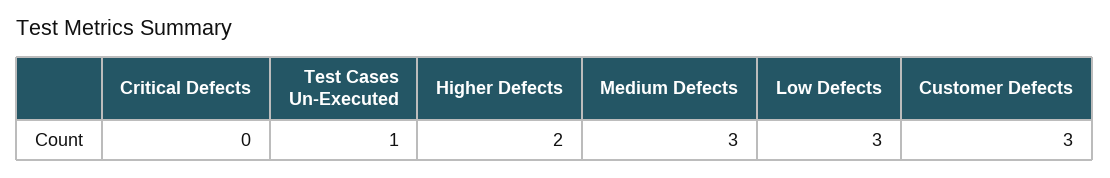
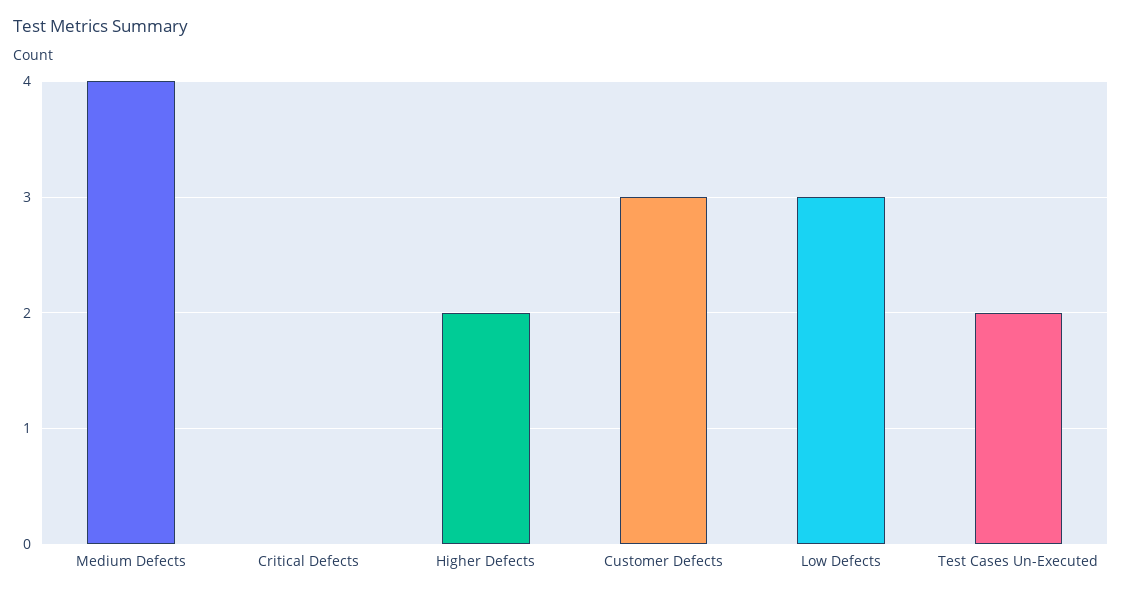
  {
    "Critical Defects": 0,
-   "Test Cases Un-Executed": 1,
+   "Test Cases Un-Executed": 2,
    "Higher Defects": 2,
-   "Medium Defects": 3,
+   "Medium Defects": 4,
    "Low Defects": 3,
    "Customer Defects": 3
  }

